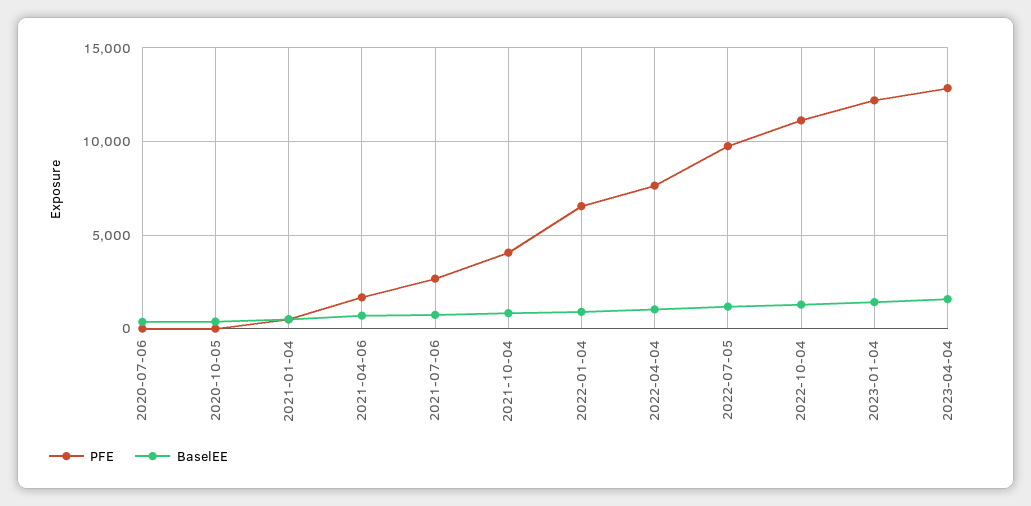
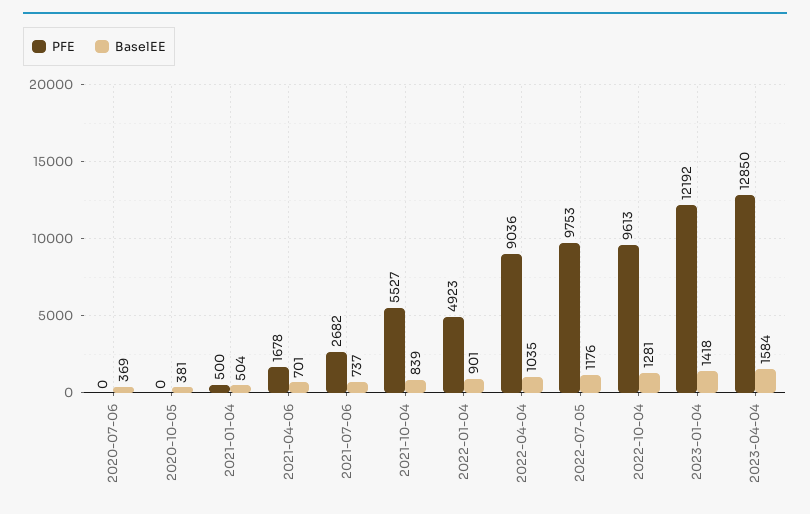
  {
    "PFE": {
      "2020-07-06": 0,
      "2020-10-05": 0,
      "2021-01-04": 500,
      "2021-04-06": 1678,
      "2021-07-06": 2682,
-     "2021-10-04": 4000,
+     "2021-10-04": 5527,
-     "2022-01-04": 6500,
+     "2022-01-04": 4923,
-     "2022-04-04": 7500,
+     "2022-04-04": 9036,
      "2022-07-05": 9753,
-     "2022-10-04": 11000,
+     "2022-10-04": 9613,
      "2023-01-04": 12192,
      "2023-04-04": 12850
    },
    "BaselEE": {
      "2020-07-06": 369,
      "2020-10-05": 381,
      "2021-01-04": 504,
      "2021-04-06": 701,
      "2021-07-06": 737,
      "2021-10-04": 839,
      "2022-01-04": 901,
      "2022-04-04": 1035,
      "2022-07-05": 1176,
      "2022-10-04": 1281,
      "2023-01-04": 1418,
      "2023-04-04": 1584
    }
  }

